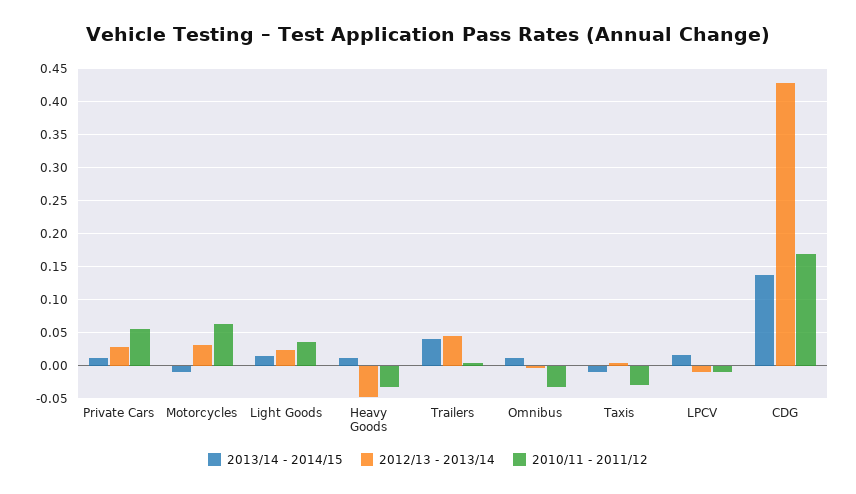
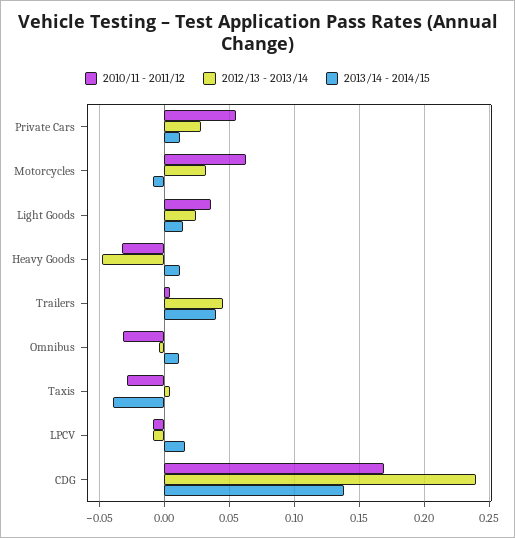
  {
    "2013/14 - 2014/15": {
      "Private Cars": 0.01,
      "Motorcycles": -0.01,
      "Light Goods": 0.015,
      "Heavy Goods": 0.01,
      "Trailers": 0.04,
      "Omnibus": 0.01,
-     "Taxis": -0.01,
+     "Taxis": -0.04,
      "LPCV": 0.015,
      "CDG": 0.14
    },
    "2012/13 - 2013/14": {
      "Private Cars": 0.03,
      "Motorcycles": 0.03,
      "Light Goods": 0.025,
      "Heavy Goods": -0.05,
      "Trailers": 0.045,
      "Omnibus": -0.005,
      "Taxis": 0.005,
      "LPCV": -0.01,
-     "CDG": 0.43
+     "CDG": 0.24
    },
    "2010/11 - 2011/12": {
      "Private Cars": 0.055,
      "Motorcycles": 0.065,
      "Light Goods": 0.035,
      "Heavy Goods": -0.035,
      "Trailers": 0.005,
      "Omnibus": -0.03,
      "Taxis": -0.03,
      "LPCV": -0.01,
      "CDG": 0.17
    }
  }

